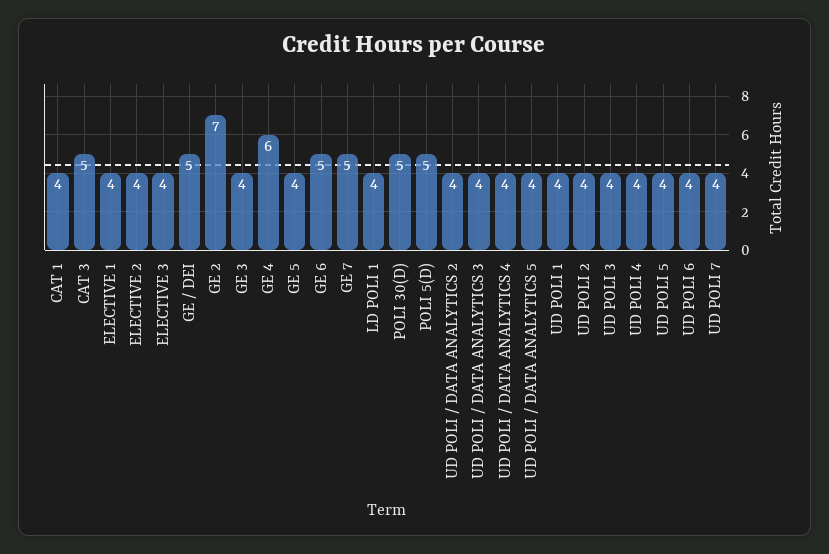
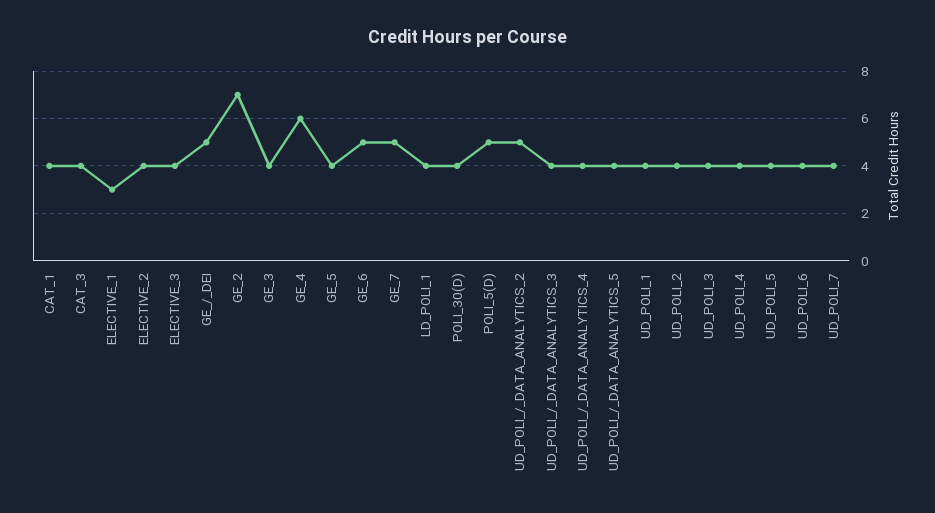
  {
    "CAT 1": 4,
-   "CAT 3": 5,
+   "CAT 3": 4,
-   "ELECTIVE 1": 4,
+   "ELECTIVE 1": 3,
    "ELECTIVE 2": 4,
    "ELECTIVE 3": 4,
    "GE / DEI": 5,
    "GE 2": 7,
    "GE 3": 4,
    "GE 4": 6,
    "GE 5": 4,
    "GE 6": 5,
    "GE 7": 5,
    "LD POLI 1": 4,
-   "POLI 30(D)": 5,
+   "POLI 30(D)": 4,
    "POLI 5(D)": 5,
-   "UD POLI / DATA ANALYTICS 2": 4,
+   "UD POLI / DATA ANALYTICS 2": 5,
    "UD POLI / DATA ANALYTICS 3": 4,
    "UD POLI / DATA ANALYTICS 4": 4,
    "UD POLI / DATA ANALYTICS 5": 4,
    "UD POLI 1": 4,
    "UD POLI 2": 4,
    "UD POLI 3": 4,
    "UD POLI 4": 4,
    "UD POLI 5": 4,
    "UD POLI 6": 4,
    "UD POLI 7": 4
  }

